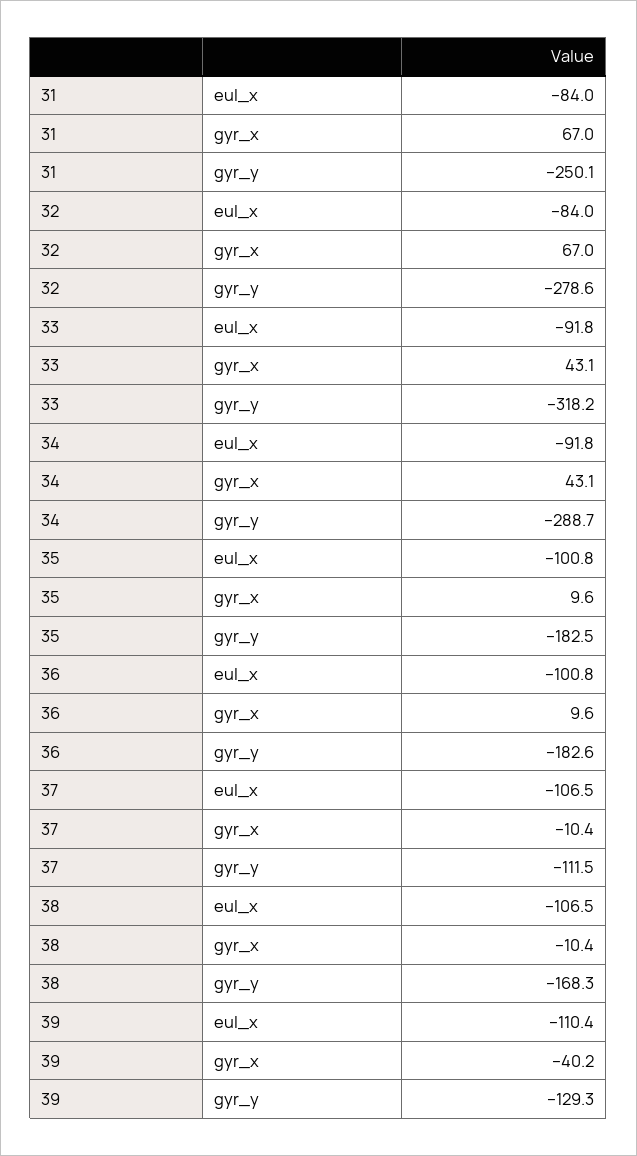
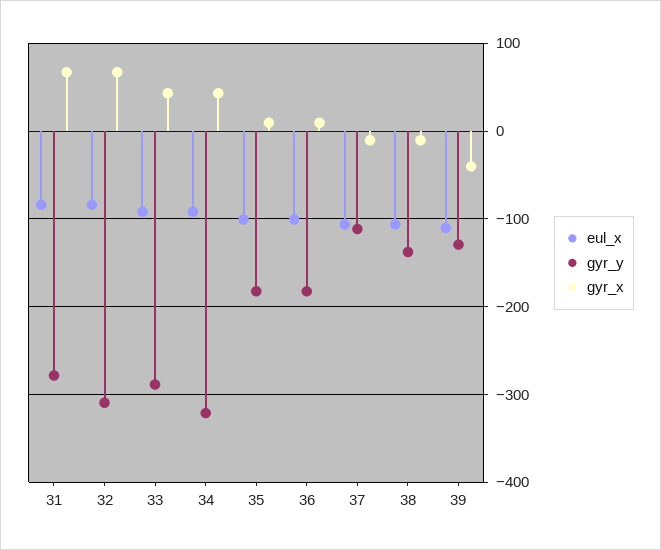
  {
    "eul_x": {
      "31": -84,
      "32": -84,
      "33": -91.8,
      "34": -91.8,
      "35": -100.8,
      "36": -100.8,
      "37": -106.5,
      "38": -106.5,
      "39": -110.4
    },
    "gyr_x": {
      "31": 67,
      "32": 67,
      "33": 43.1,
      "34": 43.1,
      "35": 9.6,
      "36": 9.6,
      "37": -10.4,
      "38": -10.4,
      "39": -40.2
    },
    "gyr_y": {
-     "31": -250.1,
+     "31": -280,
-     "32": -278.6,
+     "32": -310,
-     "33": -318.2,
+     "33": -290,
-     "34": -288.7,
+     "34": -320,
      "35": -182.5,
      "36": -182.6,
      "37": -111.5,
-     "38": -168.3,
+     "38": -140,
      "39": -129.3
    }
  }

